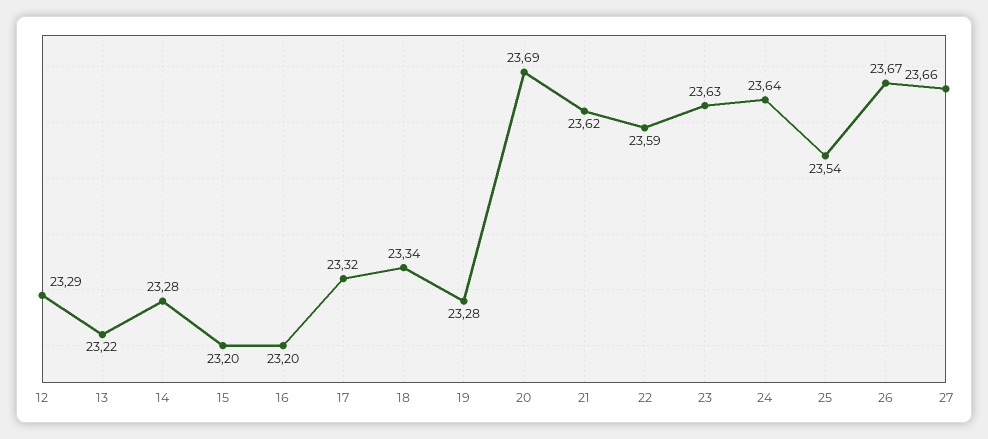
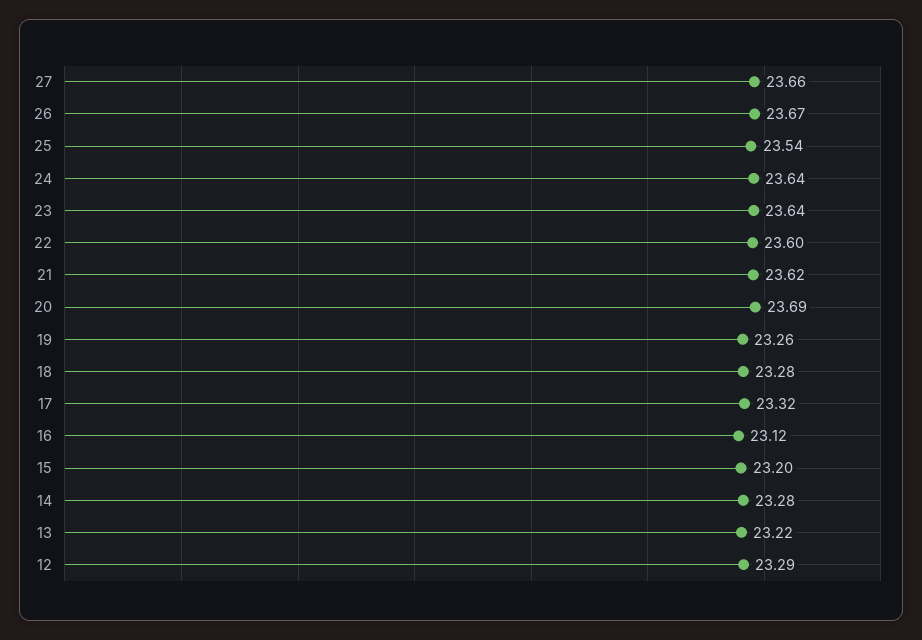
  {
    "12": 23.29,
    "13": 23.22,
    "14": 23.28,
    "15": 23.2,
-   "16": 23.2,
+   "16": 23.12,
    "17": 23.32,
-   "18": 23.34,
+   "18": 23.28,
-   "19": 23.28,
+   "19": 23.26,
    "20": 23.69,
    "21": 23.62,
-   "22": 23.59,
+   "22": 23.6,
-   "23": 23.63,
+   "23": 23.64,
    "24": 23.64,
    "25": 23.54,
    "26": 23.67,
    "27": 23.66
  }

